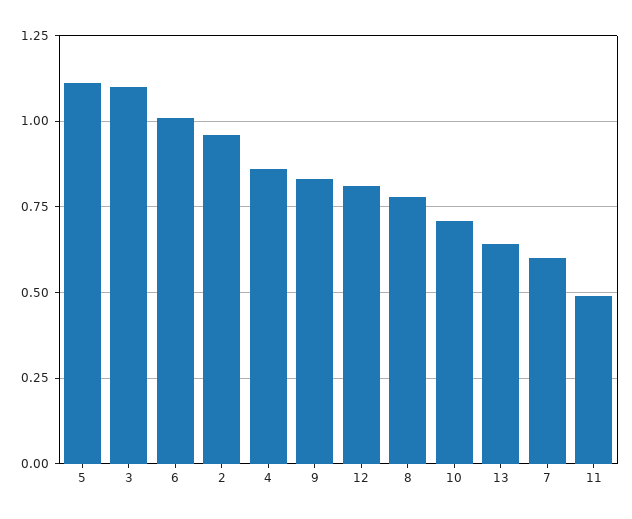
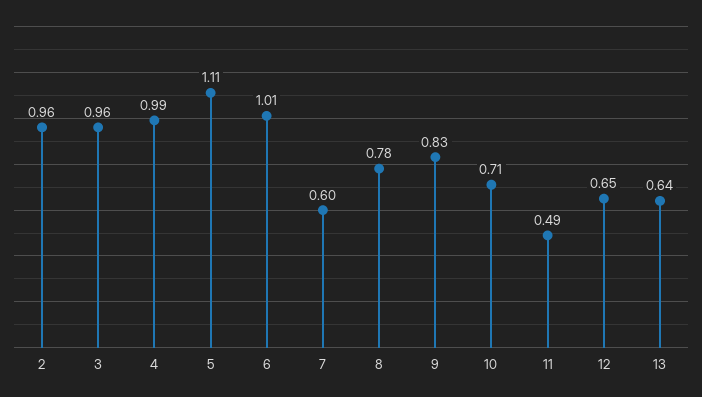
  {
    "5": 1.11,
-   "3": 1.1,
+   "3": 0.96,
    "6": 1.01,
    "2": 0.96,
-   "4": 0.85,
+   "4": 0.99,
    "9": 0.83,
-   "12": 0.8,
+   "12": 0.65,
    "8": 0.78,
    "10": 0.71,
    "13": 0.64,
    "7": 0.6,
    "11": 0.49
  }

